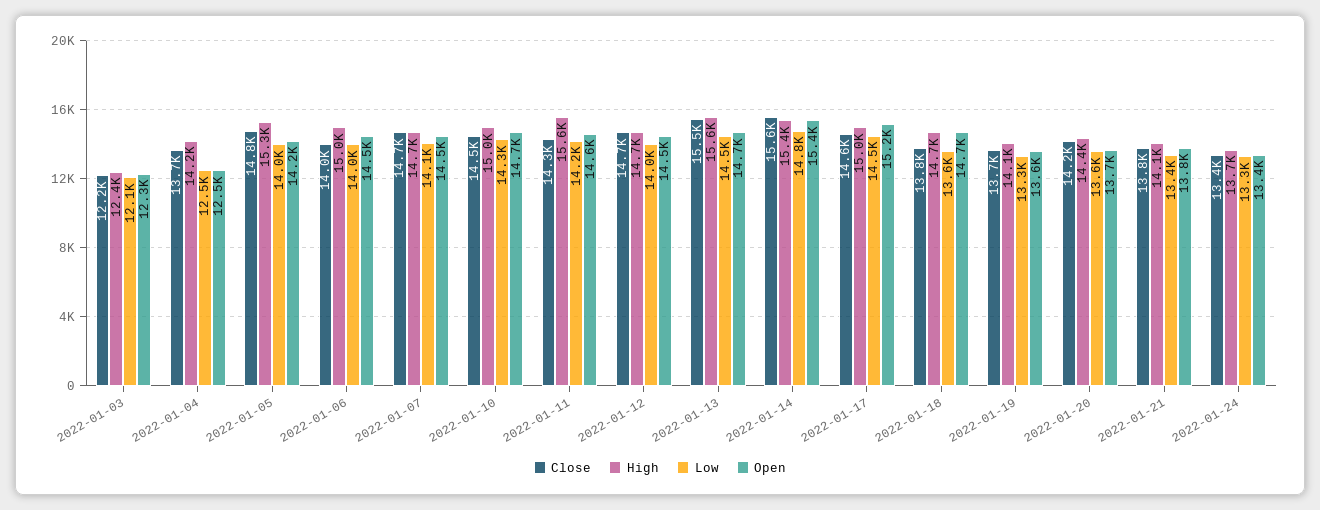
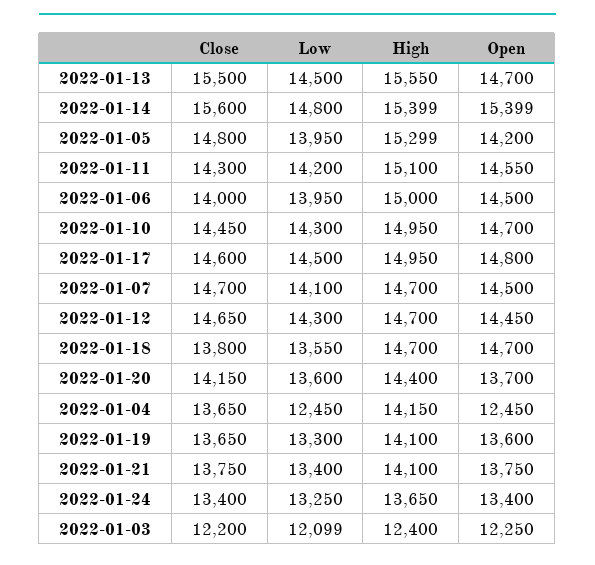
  {
    "Close": {
      "2022-01-03": 12200,
      "2022-01-04": 13650,
      "2022-01-05": 14800,
      "2022-01-06": 14000,
      "2022-01-07": 14700,
      "2022-01-10": 14450,
      "2022-01-11": 14300,
      "2022-01-12": 14650,
      "2022-01-13": 15500,
      "2022-01-14": 15600,
      "2022-01-17": 14600,
      "2022-01-18": 13800,
      "2022-01-19": 13650,
      "2022-01-20": 14150,
      "2022-01-21": 13750,
      "2022-01-24": 13400
    },
    "High": {
      "2022-01-03": 12400,
      "2022-01-04": 14150,
      "2022-01-05": 15299,
      "2022-01-06": 15000,
      "2022-01-07": 14700,
      "2022-01-10": 14950,
-     "2022-01-11": 15600,
+     "2022-01-11": 15100,
      "2022-01-12": 14700,
      "2022-01-13": 15550,
      "2022-01-14": 15399,
      "2022-01-17": 14950,
      "2022-01-18": 14700,
      "2022-01-19": 14100,
      "2022-01-20": 14400,
      "2022-01-21": 14100,
      "2022-01-24": 13650
    },
    "Low": {
      "2022-01-03": 12099,
      "2022-01-04": 12450,
      "2022-01-05": 13950,
      "2022-01-06": 13950,
      "2022-01-07": 14100,
      "2022-01-10": 14300,
      "2022-01-11": 14200,
-     "2022-01-12": 14000,
+     "2022-01-12": 14300,
      "2022-01-13": 14500,
      "2022-01-14": 14800,
      "2022-01-17": 14500,
      "2022-01-18": 13550,
      "2022-01-19": 13300,
      "2022-01-20": 13600,
      "2022-01-21": 13400,
      "2022-01-24": 13250
    },
    "Open": {
      "2022-01-03": 12250,
      "2022-01-04": 12450,
      "2022-01-05": 14200,
      "2022-01-06": 14500,
      "2022-01-07": 14500,
      "2022-01-10": 14700,
      "2022-01-11": 14550,
      "2022-01-12": 14450,
      "2022-01-13": 14700,
      "2022-01-14": 15399,
-     "2022-01-17": 15200,
+     "2022-01-17": 14800,
      "2022-01-18": 14700,
      "2022-01-19": 13600,
      "2022-01-20": 13700,
      "2022-01-21": 13750,
      "2022-01-24": 13400
    }
  }

